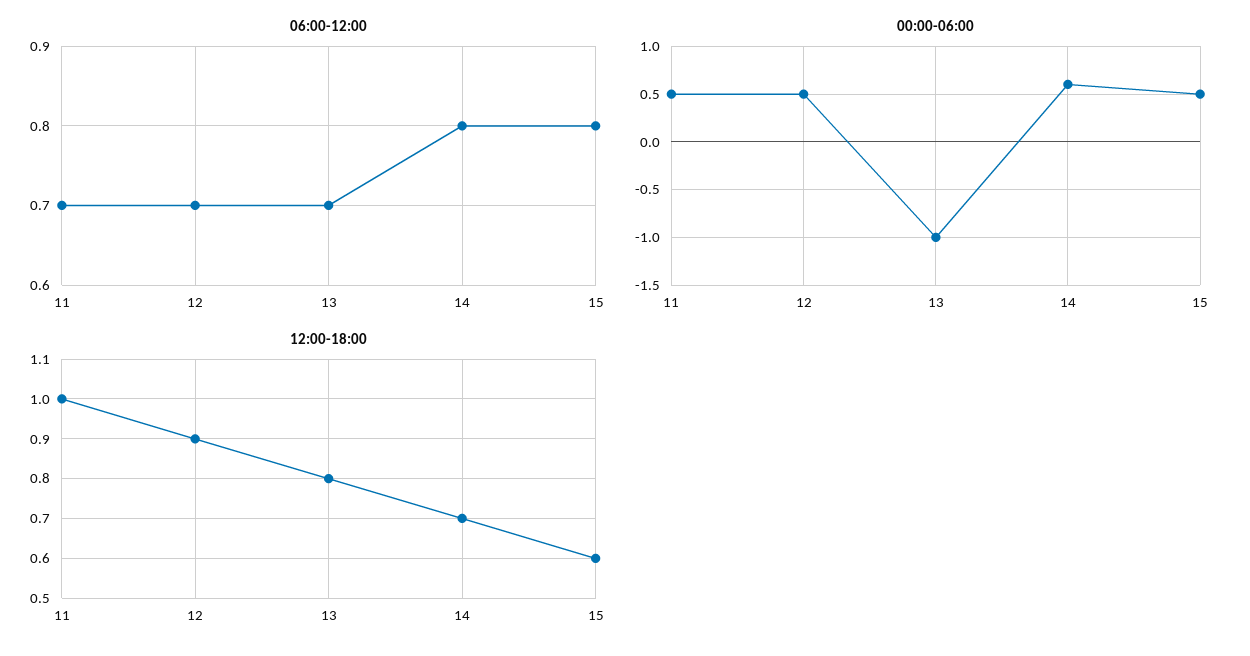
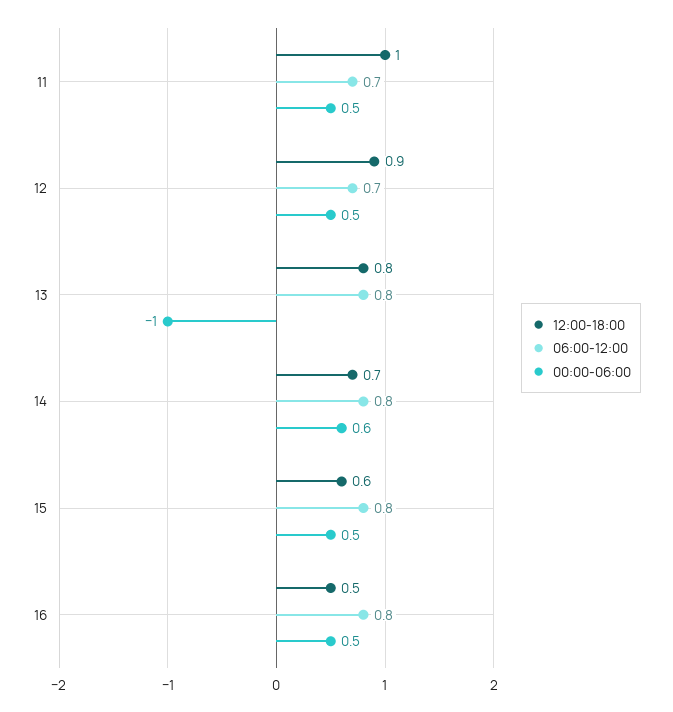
  {
    "06:00-12:00": {
      "11": 0.7,
      "12": 0.7,
-     "13": 0.7,
+     "13": 0.8,
      "14": 0.8,
-     "15": 0.8
+     "15": 0.8,
+     "16": 0.8
    },
    "00:00-06:00": {
      "11": 0.5,
      "12": 0.5,
      "13": -1,
      "14": 0.6,
-     "15": 0.5
+     "15": 0.5,
+     "16": 0.5
    },
    "12:00-18:00": {
      "11": 1,
      "12": 0.9,
      "13": 0.8,
      "14": 0.7,
-     "15": 0.6
+     "15": 0.6,
+     "16": 0.5
    }
  }

